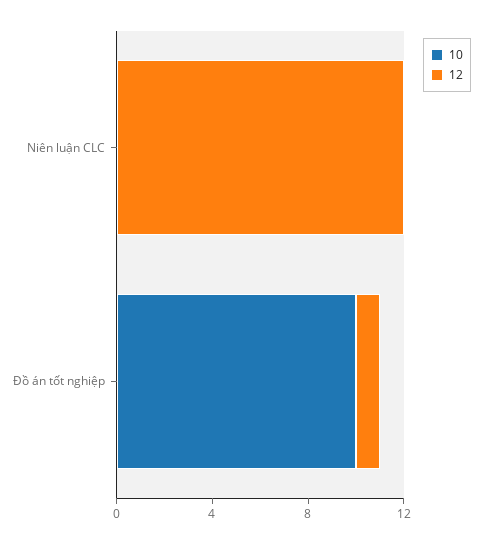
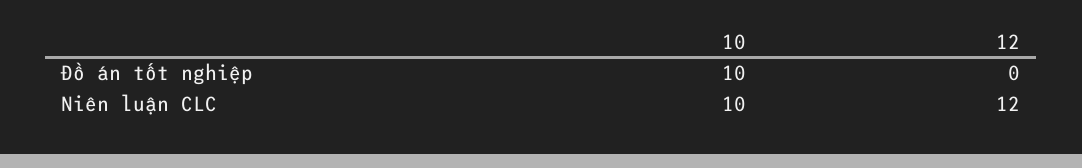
  {
    "10": {
-     "Niên luận CLC": 0,
+     "Niên luận CLC": 10,
      "Đồ án tốt nghiệp": 10
    },
    "12": {
      "Niên luận CLC": 12,
-     "Đồ án tốt nghiệp": 1
+     "Đồ án tốt nghiệp": 0
    }
  }

